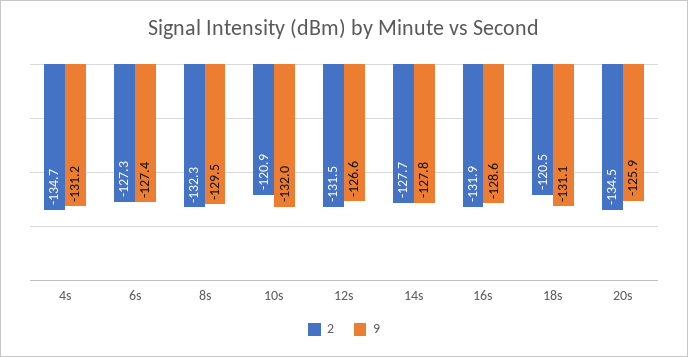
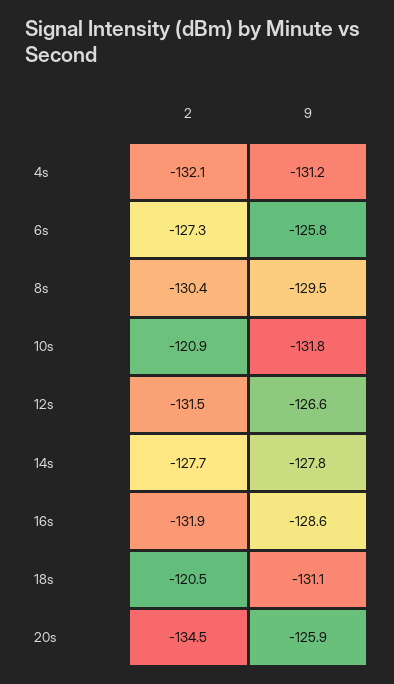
  {
    "2": {
-     "4s": -134.7,
+     "4s": -132.1,
      "6s": -127.3,
-     "8s": -132.3,
+     "8s": -130.4,
      "10s": -120.9,
      "12s": -131.5,
      "14s": -127.7,
      "16s": -131.9,
      "18s": -120.5,
      "20s": -134.5
    },
    "9": {
      "4s": -131.2,
-     "6s": -127.4,
+     "6s": -125.8,
      "8s": -129.5,
-     "10s": -132,
+     "10s": -131.8,
      "12s": -126.6,
      "14s": -127.8,
      "16s": -128.6,
      "18s": -131.1,
      "20s": -125.9
    }
  }

